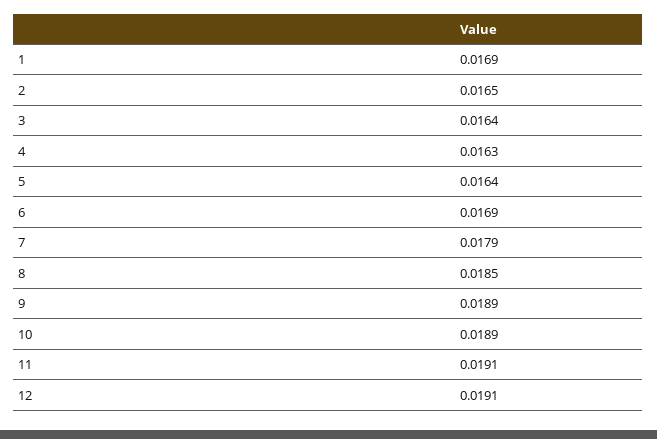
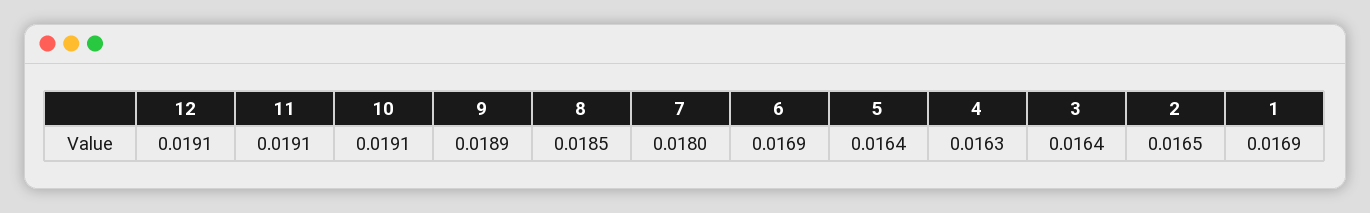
  {
    "1": 0.0169,
    "2": 0.0165,
    "3": 0.0164,
    "4": 0.0163,
    "5": 0.0164,
    "6": 0.0169,
-   "7": 0.0179,
+   "7": 0.018,
    "8": 0.0185,
    "9": 0.0189,
-   "10": 0.0189,
+   "10": 0.0191,
    "11": 0.0191,
    "12": 0.0191
  }

